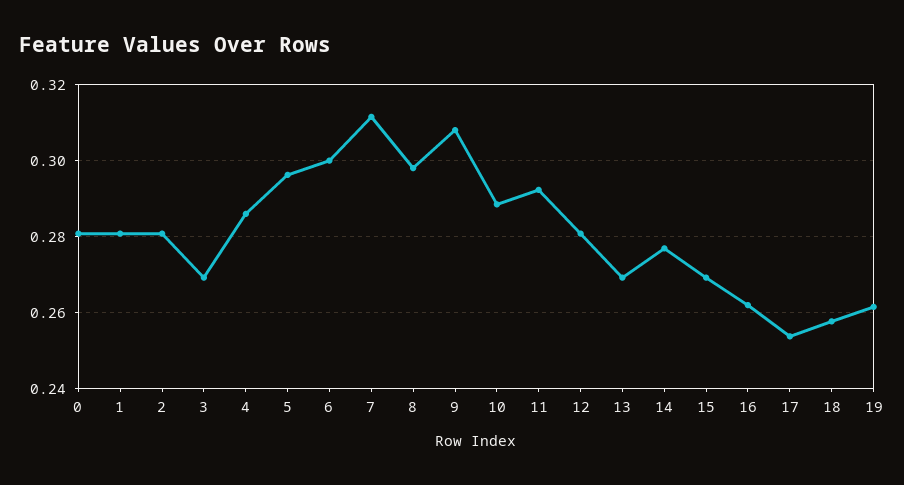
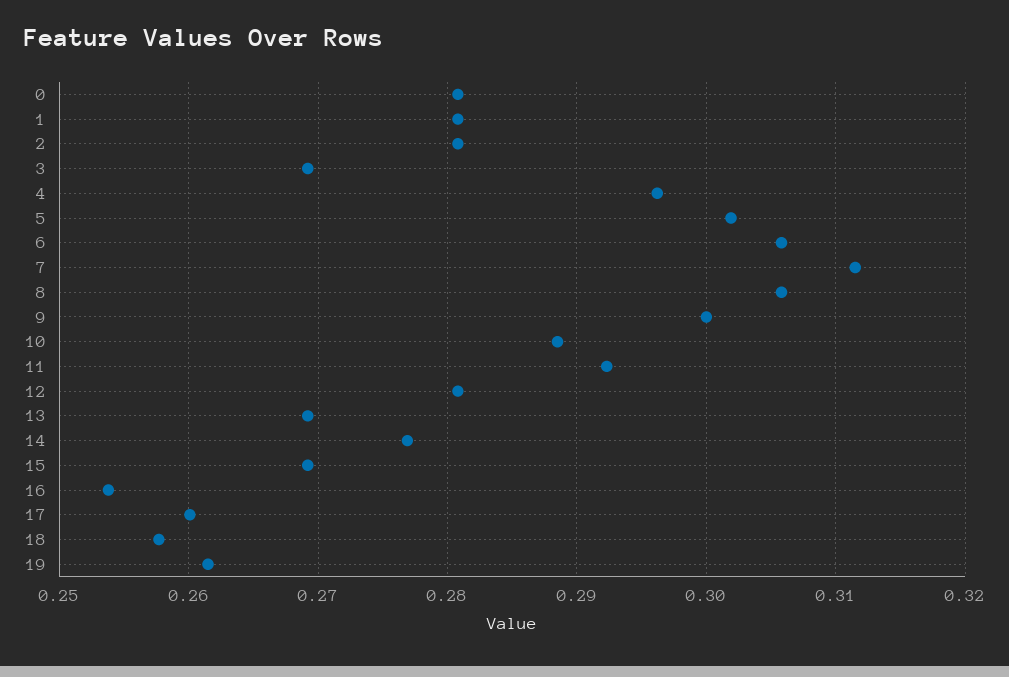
  {
    "0": 0.281,
    "1": 0.281,
    "2": 0.281,
    "3": 0.269,
-   "4": 0.286,
+   "4": 0.296,
-   "5": 0.296,
+   "5": 0.302,
-   "6": 0.3,
+   "6": 0.306,
    "7": 0.312,
-   "8": 0.298,
+   "8": 0.306,
-   "9": 0.308,
+   "9": 0.3,
    "10": 0.289,
    "11": 0.292,
    "12": 0.281,
    "13": 0.269,
    "14": 0.277,
    "15": 0.269,
-   "16": 0.262,
+   "16": 0.254,
-   "17": 0.254,
+   "17": 0.26,
    "18": 0.258,
    "19": 0.262
  }

